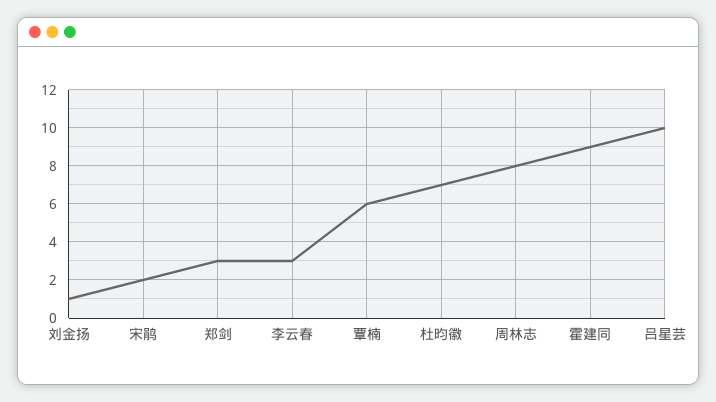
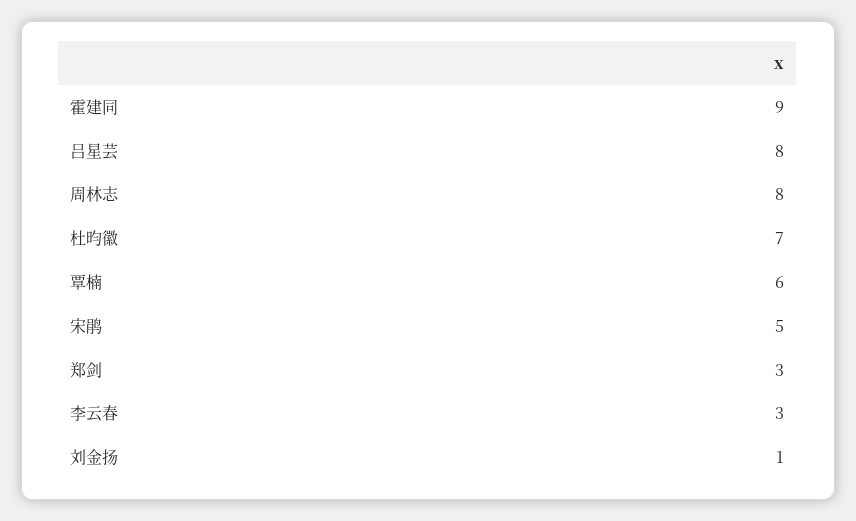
  {
    "刘金扬": 1,
-   "宋鹃": 2,
+   "宋鹃": 5,
    "郑剑": 3,
    "李云春": 3,
    "覃楠": 6,
    "杜昀徽": 7,
    "周林志": 8,
    "霍建同": 9,
-   "吕星芸": 10
+   "吕星芸": 8
  }

